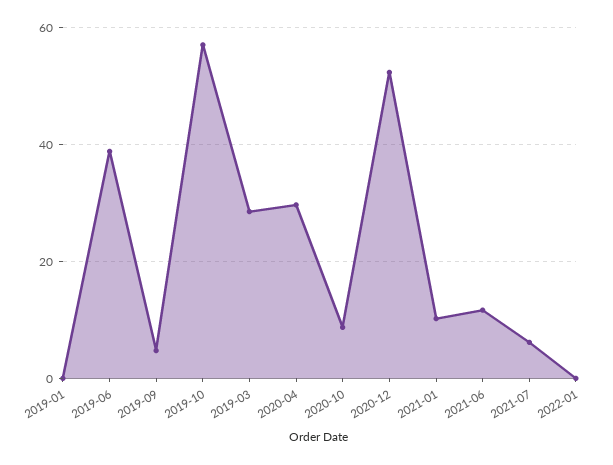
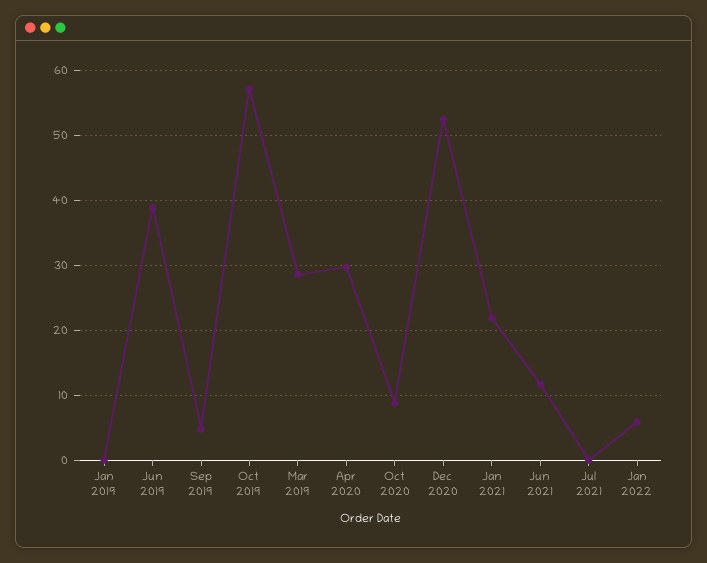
  {
    "2019-01": 0,
    "2019-06": 39,
    "2019-09": 5,
    "2019-10": 57,
    "2019-03": 29,
    "2020-04": 30,
    "2020-10": 9,
    "2020-12": 52,
-   "2021-01": 10,
+   "2021-01": 22,
    "2021-06": 12,
-   "2021-07": 6,
+   "2021-07": 0,
-   "2022-01": 0
+   "2022-01": 6
  }

